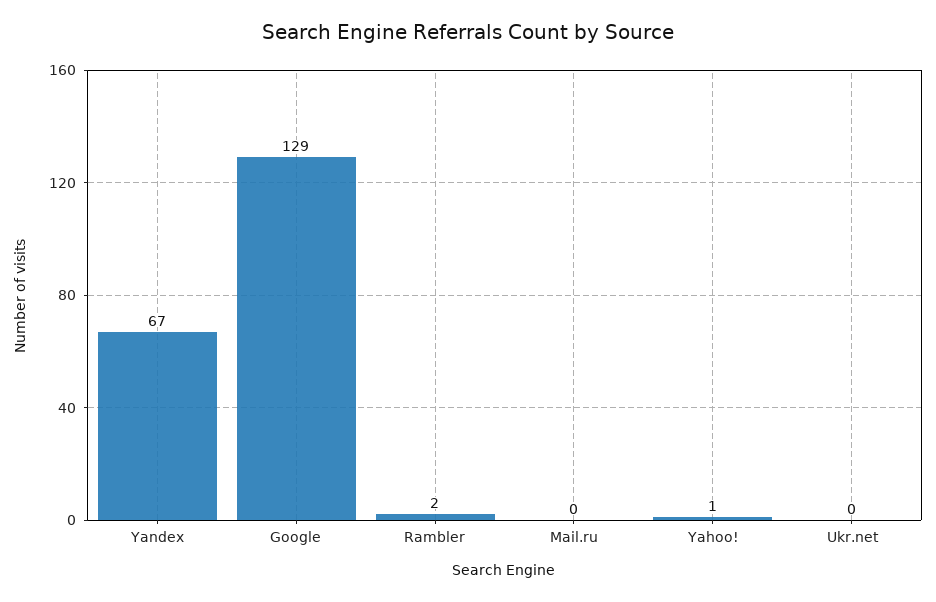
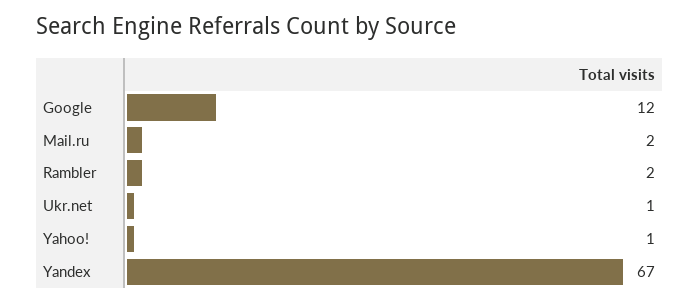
  {
    "Yandex": 67,
-   "Google": 129,
+   "Google": 12,
    "Rambler": 2,
-   "Mail.ru": 0,
+   "Mail.ru": 2,
    "Yahoo!": 1,
-   "Ukr.net": 0
+   "Ukr.net": 1
  }

